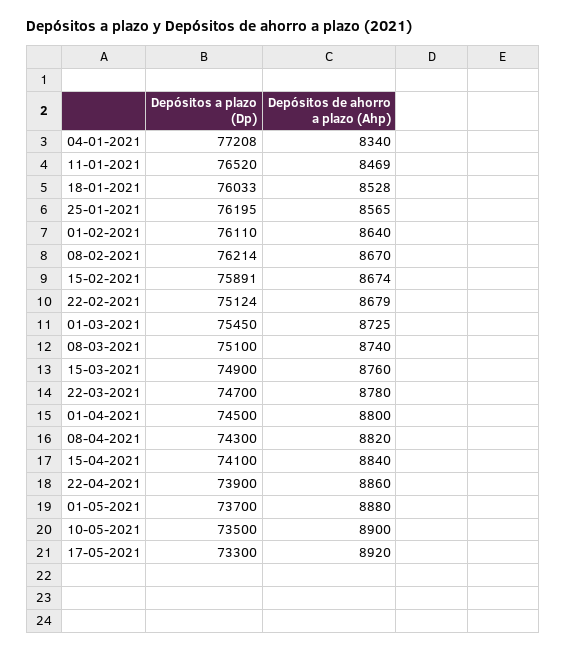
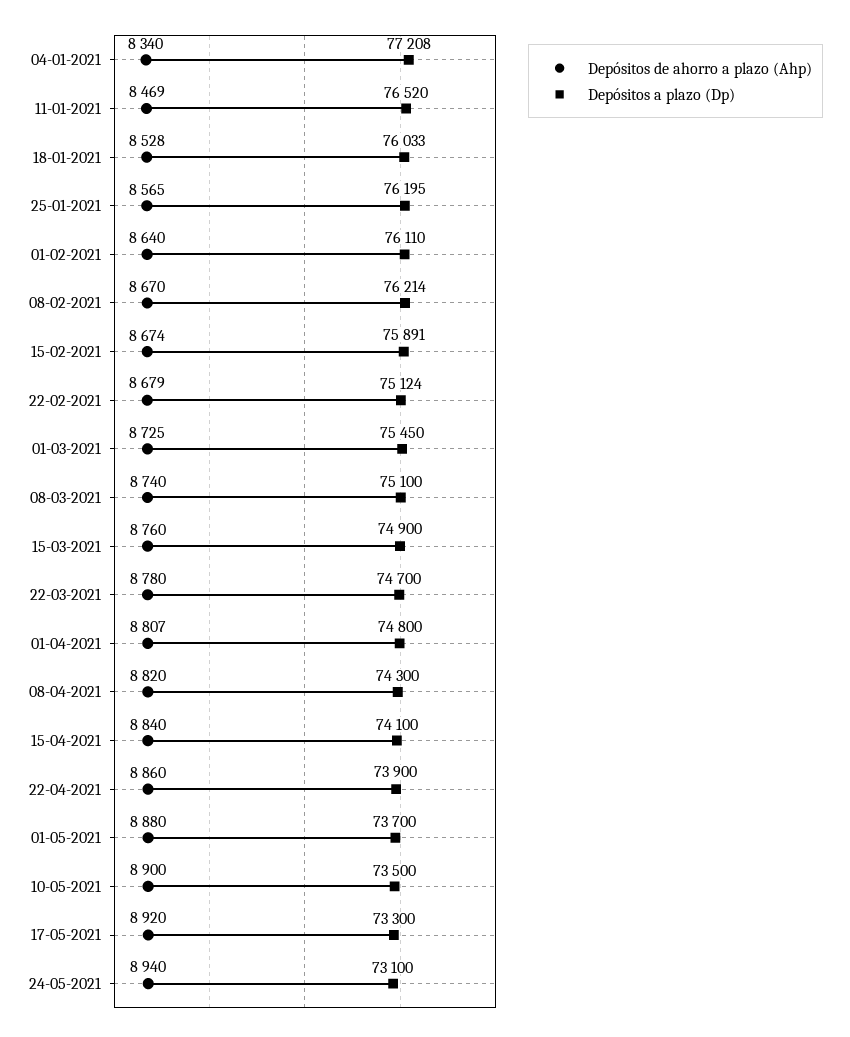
  {
    "Depósitos a plazo (Dp)": {
      "04-01-2021": 77208,
      "11-01-2021": 76520,
      "18-01-2021": 76033,
      "25-01-2021": 76195,
      "01-02-2021": 76110,
      "08-02-2021": 76214,
      "15-02-2021": 75891,
      "22-02-2021": 75124,
      "01-03-2021": 75450,
      "08-03-2021": 75100,
      "15-03-2021": 74900,
      "22-03-2021": 74700,
-     "01-04-2021": 74500,
+     "01-04-2021": 74800,
      "08-04-2021": 74300,
      "15-04-2021": 74100,
      "22-04-2021": 73900,
      "01-05-2021": 73700,
      "10-05-2021": 73500,
-     "17-05-2021": 73300
+     "17-05-2021": 73300,
+     "24-05-2021": 73100
    },
    "Depósitos de ahorro a plazo (Ahp)": {
      "04-01-2021": 8340,
      "11-01-2021": 8469,
      "18-01-2021": 8528,
      "25-01-2021": 8565,
      "01-02-2021": 8640,
      "08-02-2021": 8670,
      "15-02-2021": 8674,
      "22-02-2021": 8679,
      "01-03-2021": 8725,
      "08-03-2021": 8740,
      "15-03-2021": 8760,
      "22-03-2021": 8780,
-     "01-04-2021": 8800,
+     "01-04-2021": 8807,
      "08-04-2021": 8820,
      "15-04-2021": 8840,
      "22-04-2021": 8860,
      "01-05-2021": 8880,
      "10-05-2021": 8900,
-     "17-05-2021": 8920
+     "17-05-2021": 8920,
+     "24-05-2021": 8940
    }
  }

